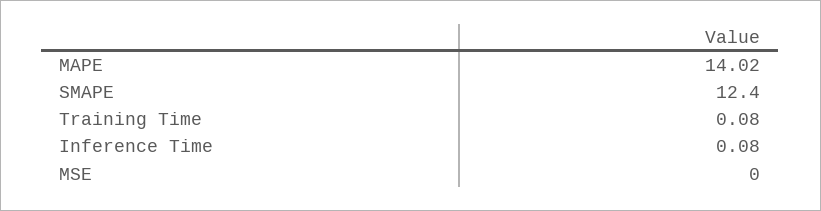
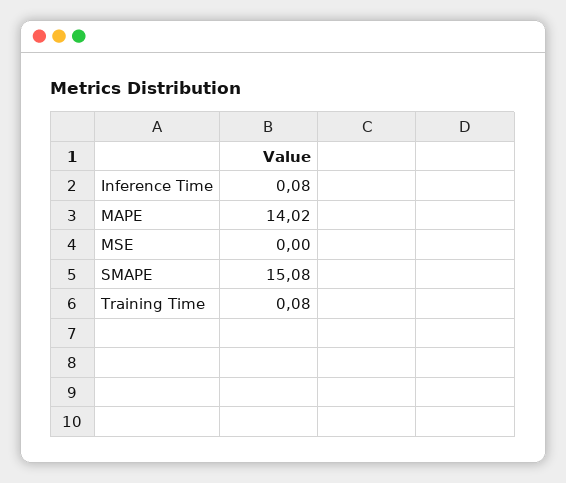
  {
    "MAPE": 14.02,
-   "SMAPE": 12.4,
+   "SMAPE": 15.08,
    "Training Time": 0.08,
    "Inference Time": 0.08,
    "MSE": 0
  }

